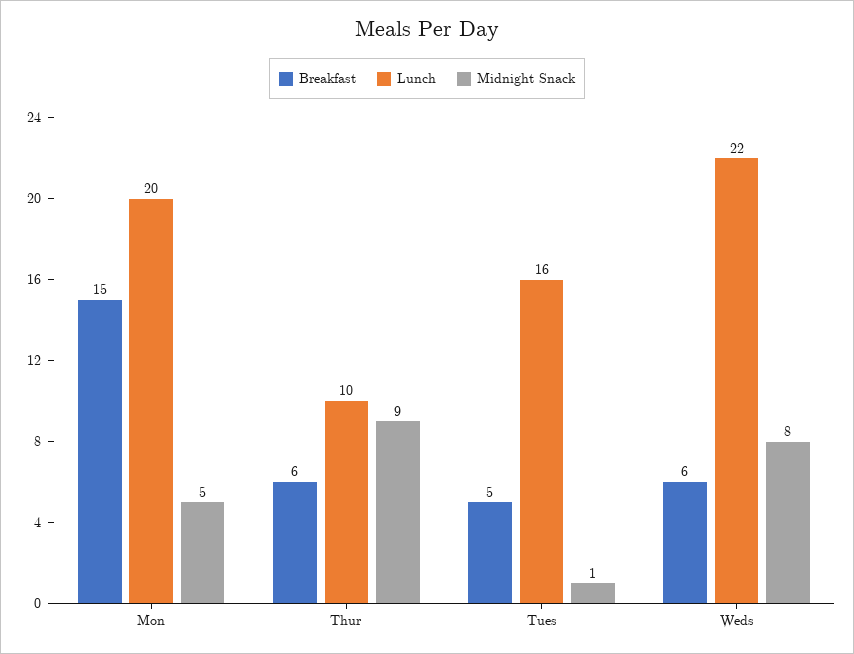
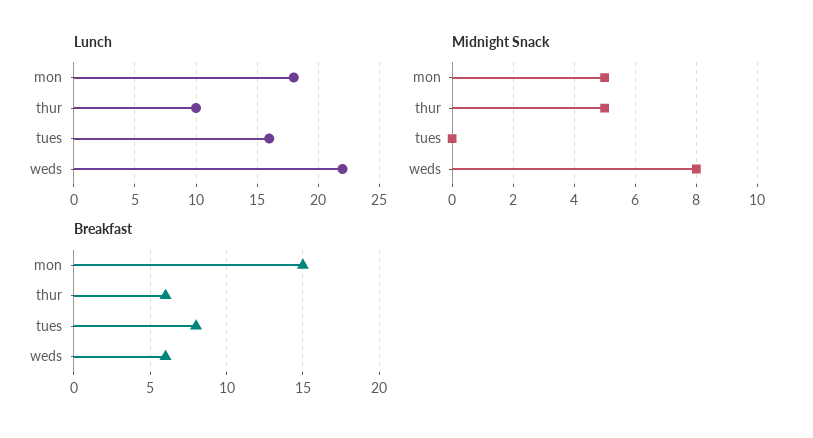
  {
    "Breakfast": {
      "Mon": 15,
      "Thur": 6,
-     "Tues": 5,
+     "Tues": 8,
      "Weds": 6
    },
    "Lunch": {
-     "Mon": 20,
+     "Mon": 18,
      "Thur": 10,
      "Tues": 16,
      "Weds": 22
    },
    "Midnight Snack": {
      "Mon": 5,
-     "Thur": 9,
+     "Thur": 5,
-     "Tues": 1,
+     "Tues": 0,
      "Weds": 8
    }
  }

